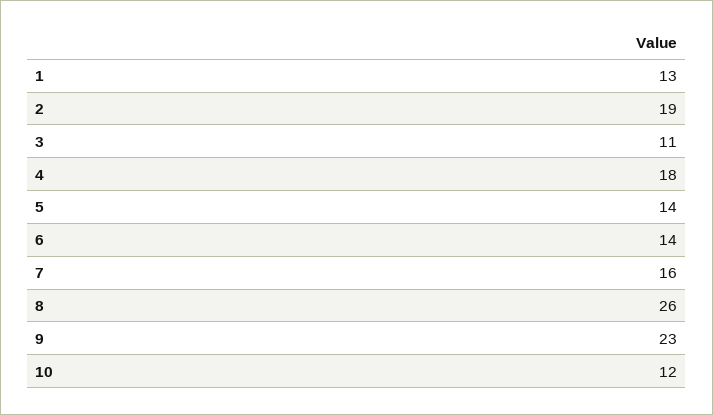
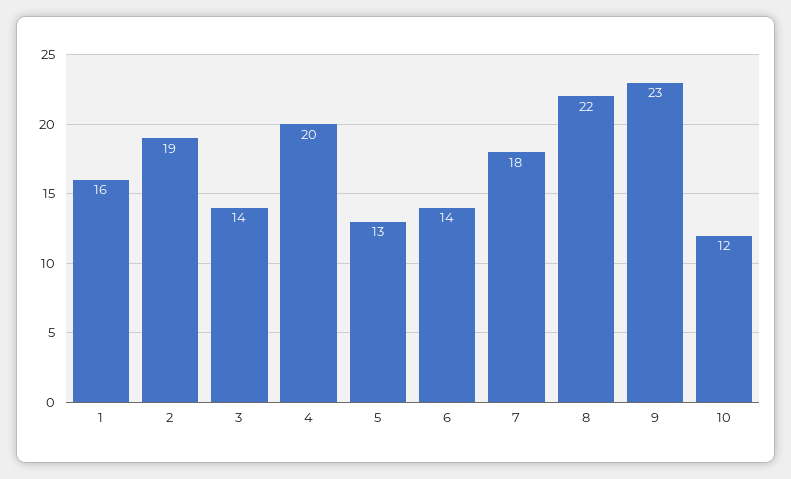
  {
-   "1": 13,
+   "1": 16,
    "2": 19,
-   "3": 11,
+   "3": 14,
-   "4": 18,
+   "4": 20,
-   "5": 14,
+   "5": 13,
    "6": 14,
-   "7": 16,
+   "7": 18,
-   "8": 26,
+   "8": 22,
    "9": 23,
    "10": 12
  }

